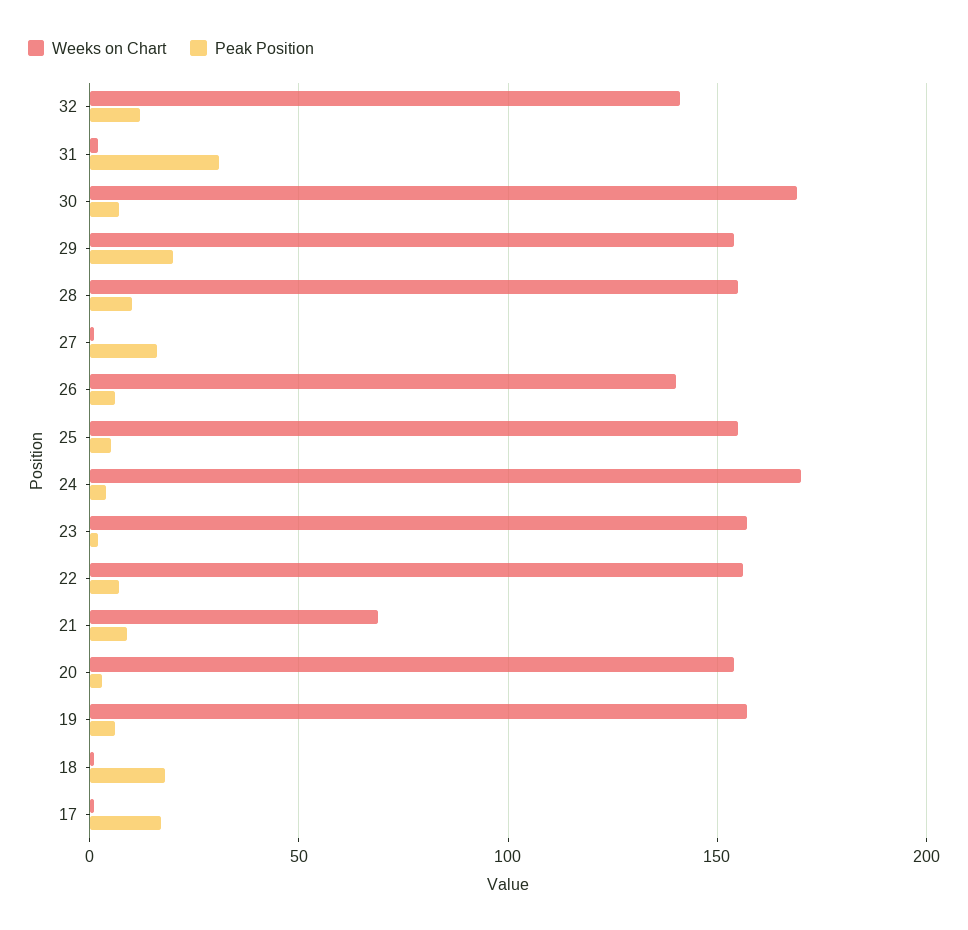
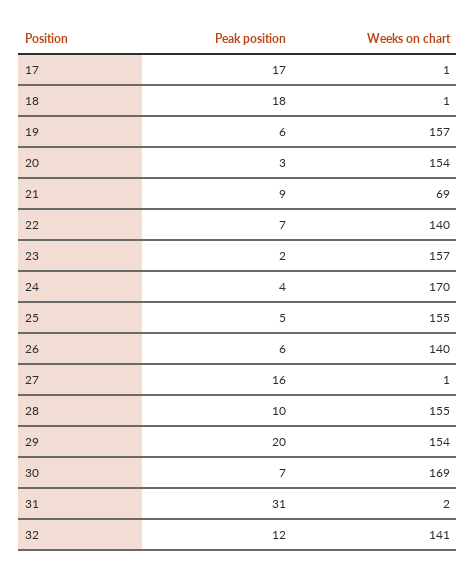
  {
    "Weeks on Chart": {
      "32": 141,
      "31": 2,
      "30": 169,
      "29": 154,
      "28": 155,
      "27": 1,
      "26": 140,
      "25": 155,
      "24": 170,
      "23": 157,
-     "22": 155,
+     "22": 140,
      "21": 69,
      "20": 154,
      "19": 157,
      "18": 1,
      "17": 1
    },
    "Peak Position": {
      "32": 12,
      "31": 31,
      "30": 7,
      "29": 20,
      "28": 10,
      "27": 16,
      "26": 6,
      "25": 5,
      "24": 4,
      "23": 2,
      "22": 7,
      "21": 9,
      "20": 3,
      "19": 6,
      "18": 18,
      "17": 17
    }
  }

